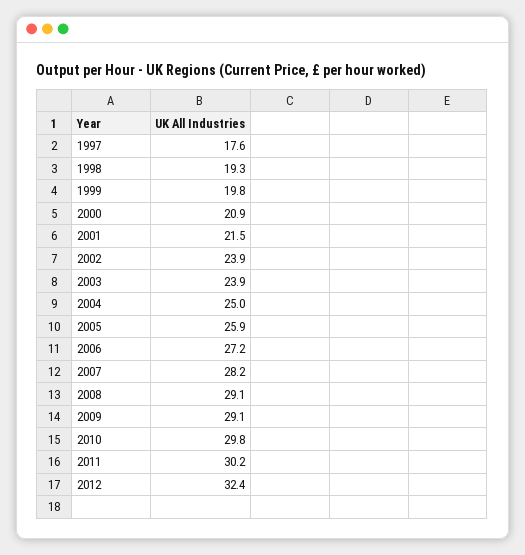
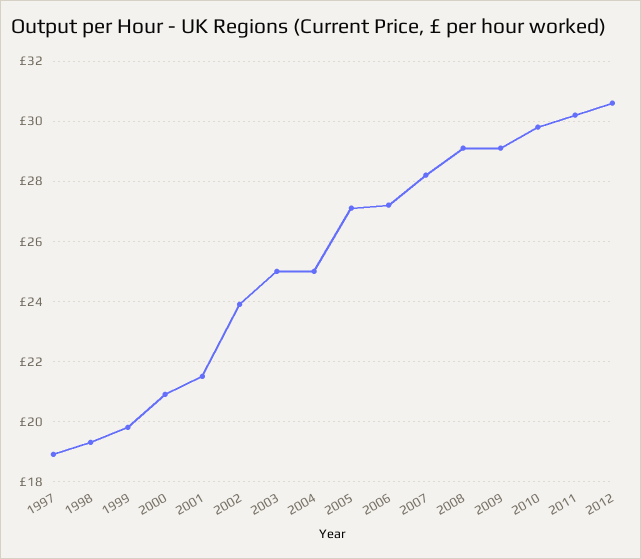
  {
-   "1997": 17.6,
+   "1997": 19,
    "1998": 19.3,
    "1999": 19.8,
    "2000": 20.9,
    "2001": 21.5,
    "2002": 23.9,
-   "2003": 23.9,
+   "2003": 25,
    "2004": 25,
-   "2005": 25.9,
+   "2005": 27,
    "2006": 27.2,
    "2007": 28.2,
    "2008": 29.1,
    "2009": 29.1,
    "2010": 29.8,
    "2011": 30.2,
-   "2012": 32.4
+   "2012": 30.5
  }

